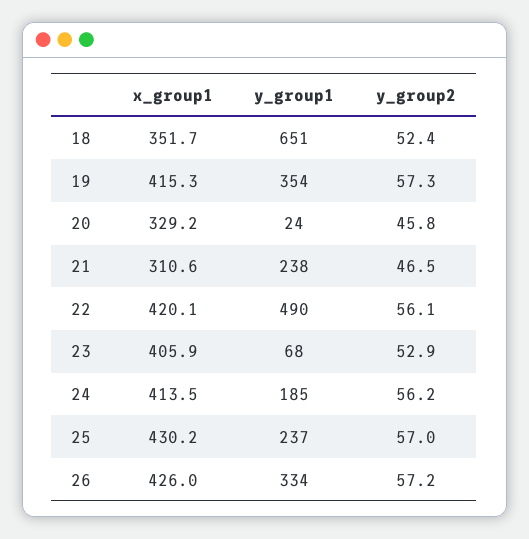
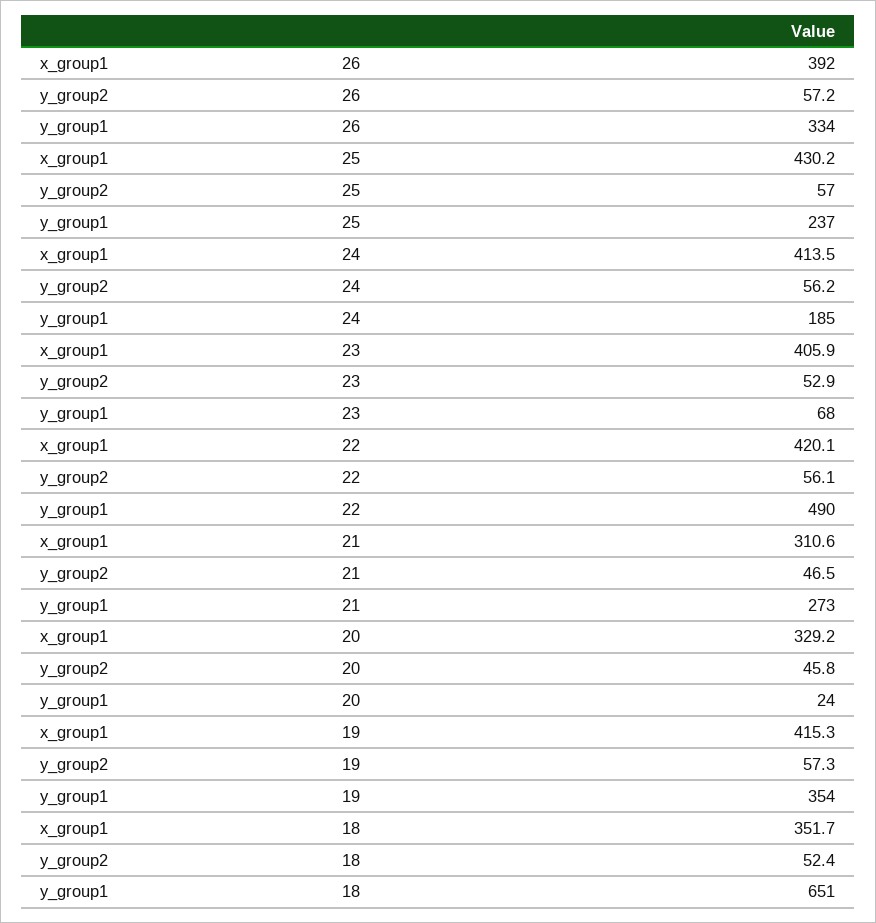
  {
    "x_group1": {
      "18": 351.7,
      "19": 415.3,
      "20": 329.2,
      "21": 310.6,
      "22": 420.1,
      "23": 405.9,
      "24": 413.5,
      "25": 430.2,
-     "26": 426
+     "26": 392
    },
    "y_group1": {
      "18": 651,
      "19": 354,
      "20": 24,
-     "21": 238,
+     "21": 273,
      "22": 490,
      "23": 68,
      "24": 185,
      "25": 237,
      "26": 334
    },
    "y_group2": {
      "18": 52.4,
      "19": 57.3,
      "20": 45.8,
      "21": 46.5,
      "22": 56.1,
      "23": 52.9,
      "24": 56.2,
      "25": 57,
      "26": 57.2
    }
  }

